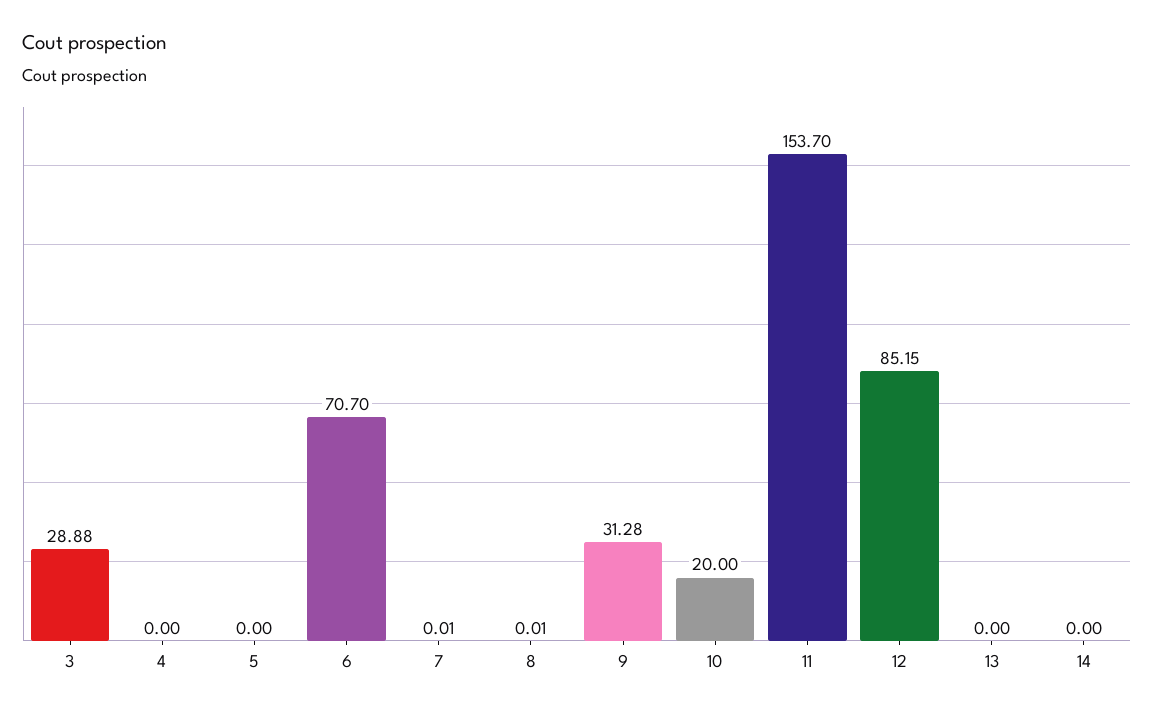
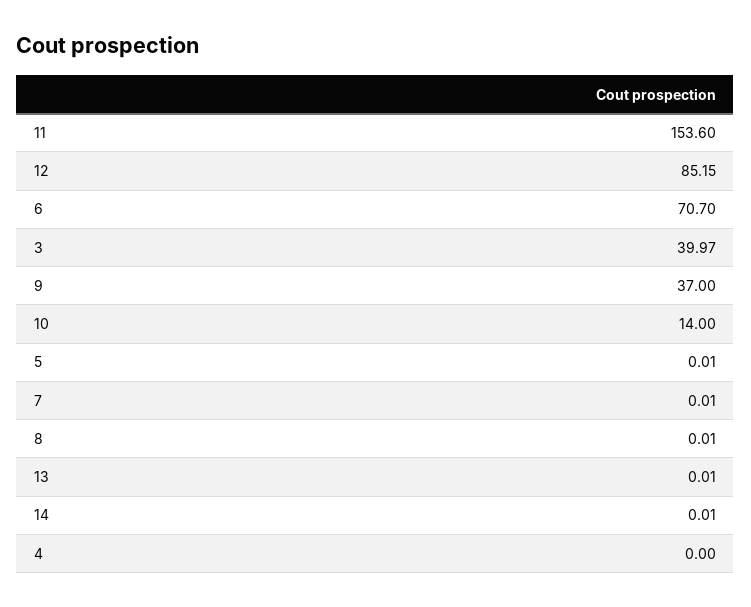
  {
-   "3": 28.88,
+   "3": 39.97,
    "4": 0,
-   "5": 0,
+   "5": 0.01,
    "6": 70.7,
    "7": 0.01,
    "8": 0.01,
-   "9": 31.28,
+   "9": 37,
-   "10": 20,
+   "10": 14,
-   "11": 153.7,
+   "11": 153.6,
    "12": 85.15,
-   "13": 0,
+   "13": 0.01,
-   "14": 0
+   "14": 0.01
  }

